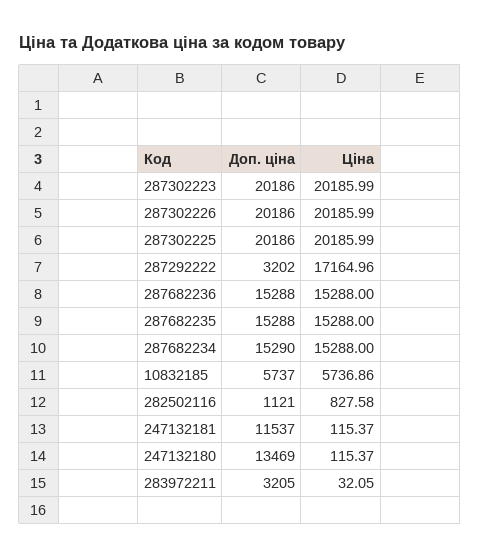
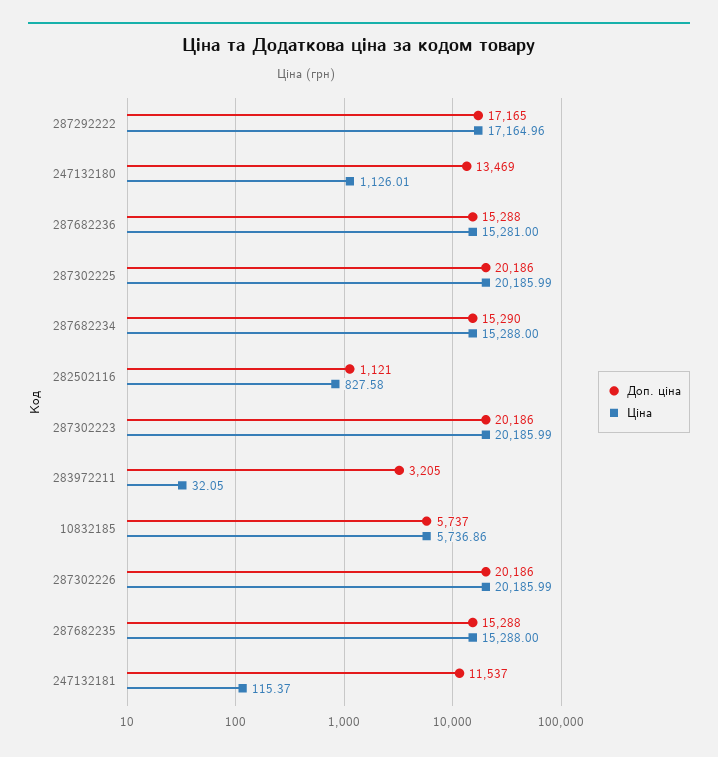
  {
    "Доп. ціна": {
      "287302223": 20186,
      "287302226": 20186,
      "287302225": 20186,
-     "287292222": 3202,
+     "287292222": 17165,
      "287682236": 15288,
      "287682235": 15288,
      "287682234": 15290,
      "10832185": 5737,
      "282502116": 1121,
      "247132181": 11537,
      "247132180": 13469,
      "283972211": 3205
    },
    "Ціна": {
      "287302223": 20185.99,
      "287302226": 20185.99,
      "287302225": 20185.99,
      "287292222": 17164.96,
-     "287682236": 15288,
+     "287682236": 15281,
      "287682235": 15288,
      "287682234": 15288,
      "10832185": 5736.86,
      "282502116": 827.58,
      "247132181": 115.37,
-     "247132180": 115.37,
+     "247132180": 1126.01,
      "283972211": 32.05
    }
  }

